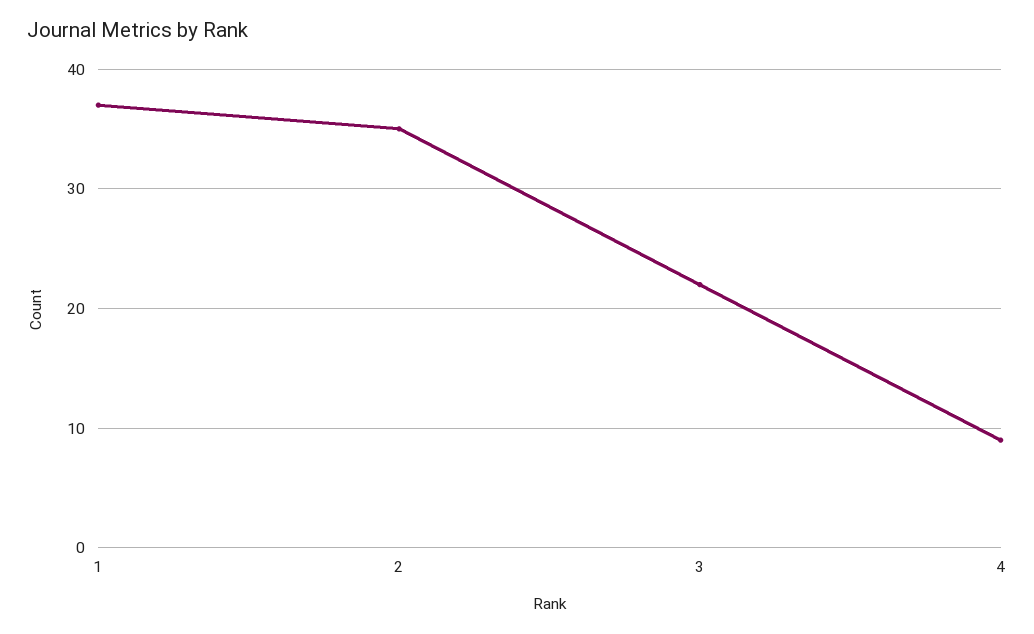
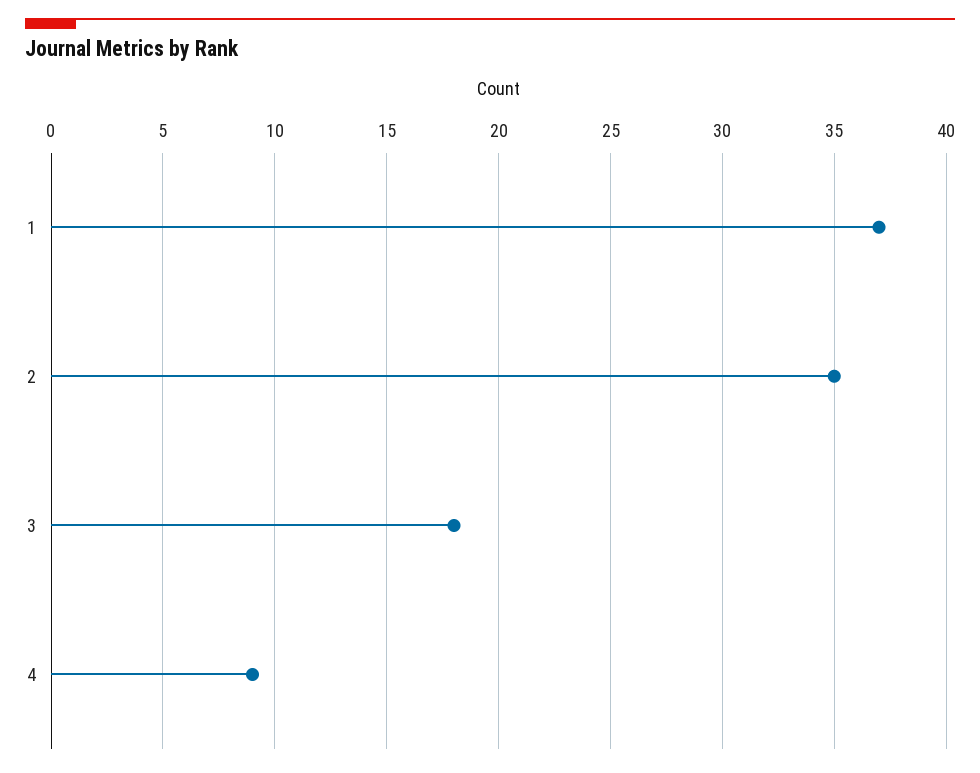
  {
    "1": 37,
    "2": 35,
-   "3": 22,
+   "3": 18,
    "4": 9
  }

